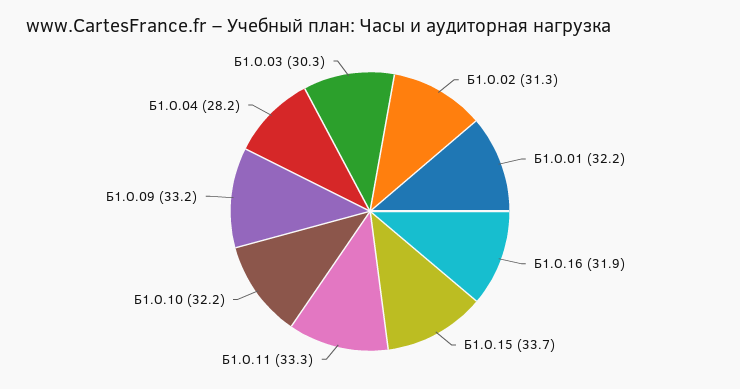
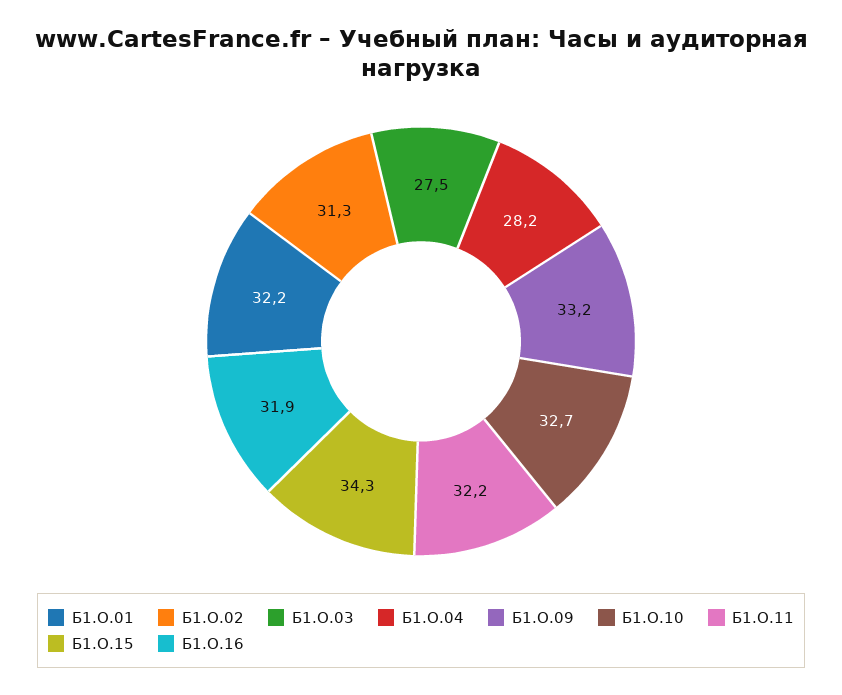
  {
    "Б1.О.02": 31.3,
    "Б1.О.01": 32.2,
    "Б1.О.16": 31.9,
-   "Б1.О.15": 33.7,
+   "Б1.О.15": 34.3,
-   "Б1.О.11": 33.3,
+   "Б1.О.11": 32.2,
-   "Б1.О.10": 32.2,
+   "Б1.О.10": 32.7,
    "Б1.О.09": 33.2,
    "Б1.О.04": 28.2,
-   "Б1.О.03": 30.3
+   "Б1.О.03": 27.5
  }

